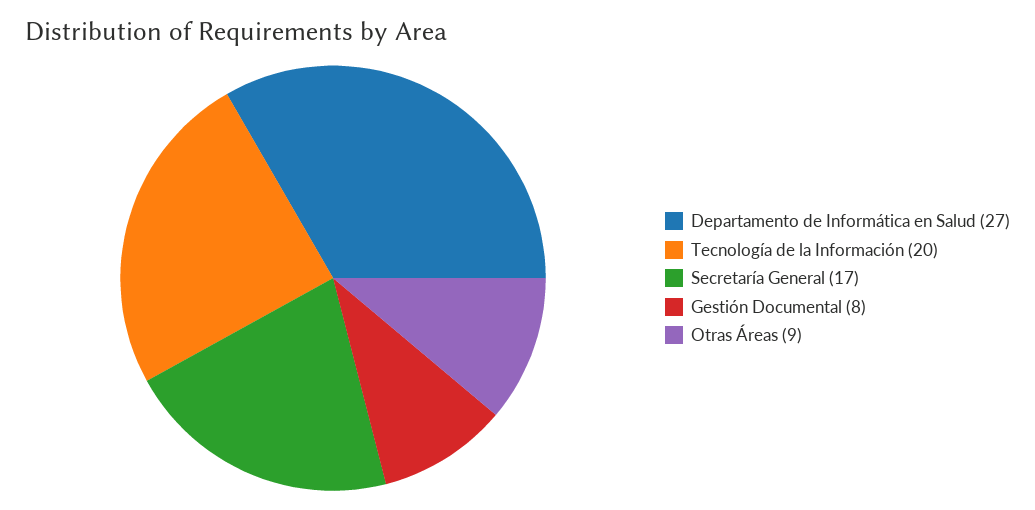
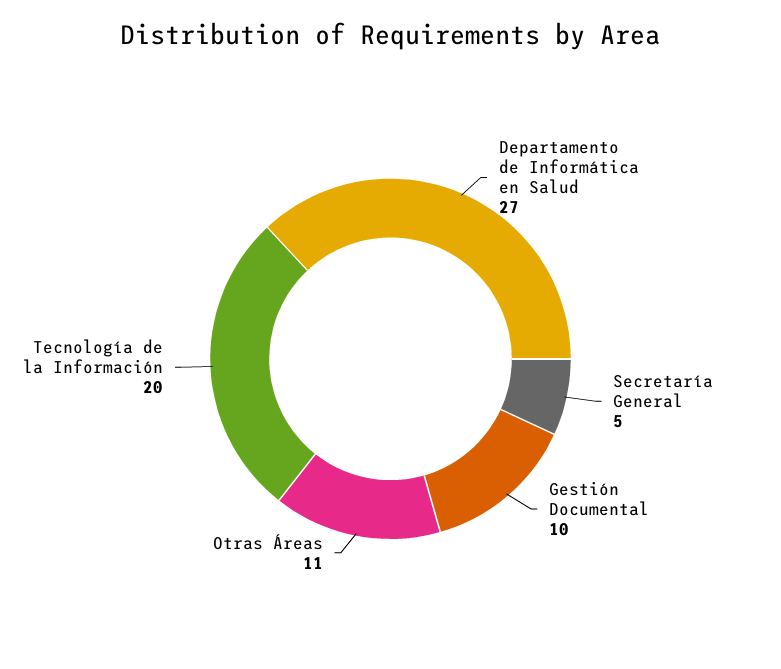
  {
    "Departamento de Informática en Salud": 27,
    "Tecnología de la Información": 20,
-   "Secretaría General": 17,
+   "Secretaría General": 5,
-   "Gestión Documental": 8,
+   "Gestión Documental": 10,
-   "Otras Áreas": 9
+   "Otras Áreas": 11
  }

